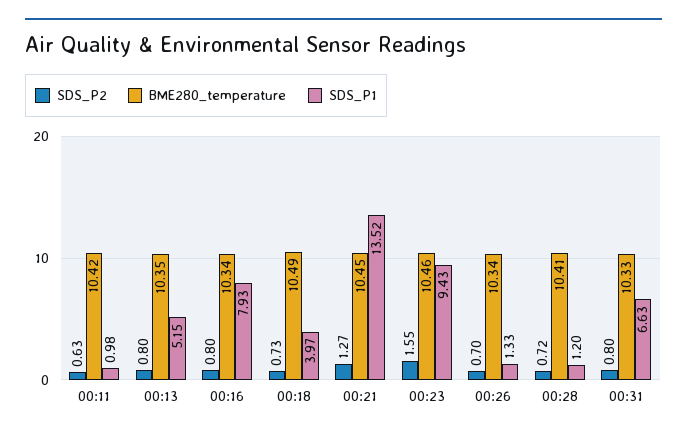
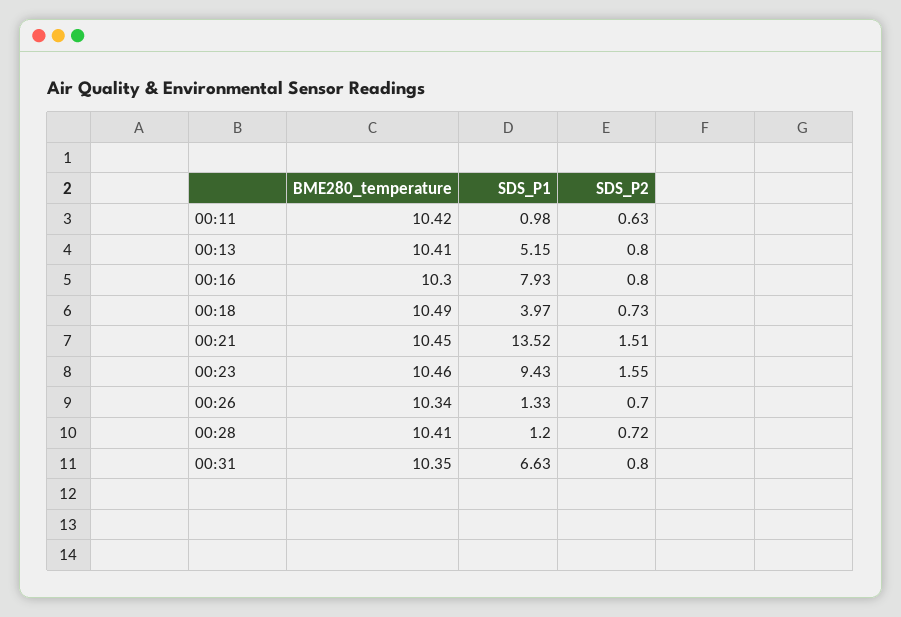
  {
    "SDS_P2": {
      "00:11": 0.63,
      "00:13": 0.8,
      "00:16": 0.8,
      "00:18": 0.73,
-     "00:21": 1.27,
+     "00:21": 1.51,
      "00:23": 1.55,
      "00:26": 0.7,
      "00:28": 0.72,
      "00:31": 0.8
    },
    "BME280_temperature": {
      "00:11": 10.42,
-     "00:13": 10.35,
+     "00:13": 10.41,
-     "00:16": 10.34,
+     "00:16": 10.3,
      "00:18": 10.49,
      "00:21": 10.45,
      "00:23": 10.46,
      "00:26": 10.34,
      "00:28": 10.41,
-     "00:31": 10.33
+     "00:31": 10.35
    },
    "SDS_P1": {
      "00:11": 0.98,
      "00:13": 5.15,
      "00:16": 7.93,
      "00:18": 3.97,
      "00:21": 13.52,
      "00:23": 9.43,
      "00:26": 1.33,
      "00:28": 1.2,
      "00:31": 6.63
    }
  }

